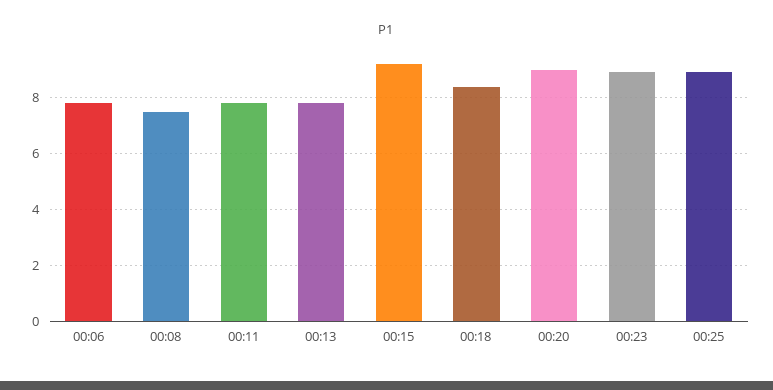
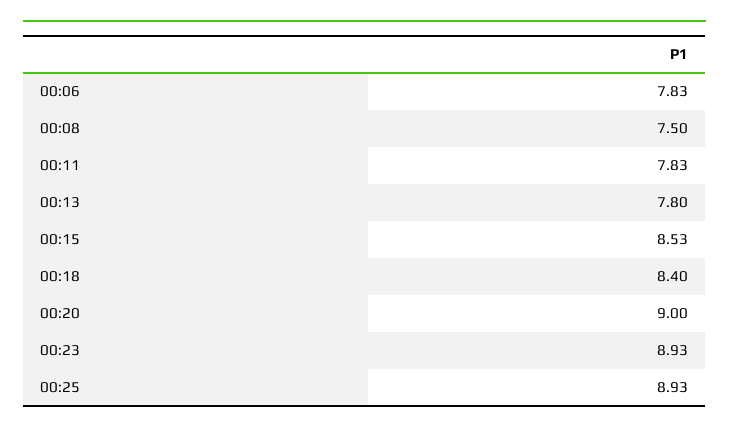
  {
    "00:06": 7.83,
    "00:08": 7.5,
    "00:11": 7.83,
    "00:13": 7.8,
-   "00:15": 9.25,
+   "00:15": 8.53,
    "00:18": 8.4,
    "00:20": 9,
    "00:23": 8.93,
    "00:25": 8.93
  }

